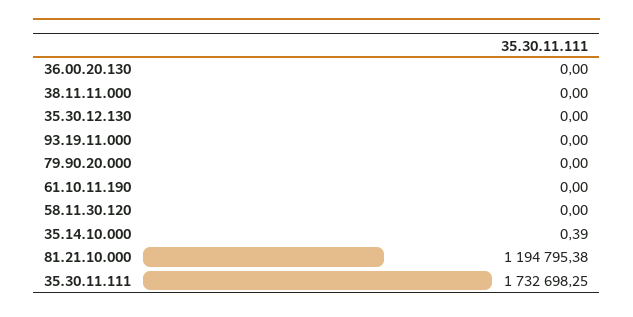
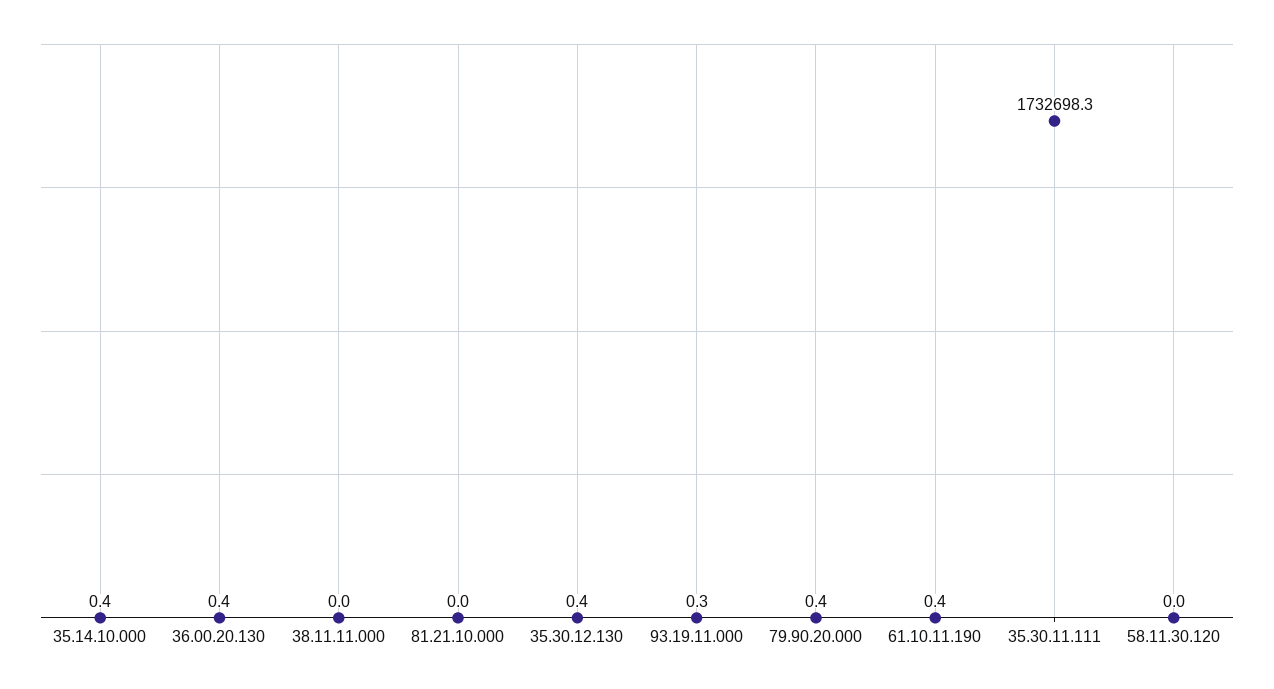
  {
-   "36.00.20.130": 0,
+   "36.00.20.130": 0.4,
    "38.11.11.000": 0,
-   "35.30.12.130": 0,
+   "35.30.12.130": 0.4,
-   "93.19.11.000": 0,
+   "93.19.11.000": 0.3,
-   "79.90.20.000": 0,
+   "79.90.20.000": 0.4,
-   "61.10.11.190": 0,
+   "61.10.11.190": 0.4,
    "58.11.30.120": 0,
    "35.14.10.000": 0.39,
-   "81.21.10.000": 1194795.38,
+   "81.21.10.000": 0,
    "35.30.11.111": 1732698.25
  }

